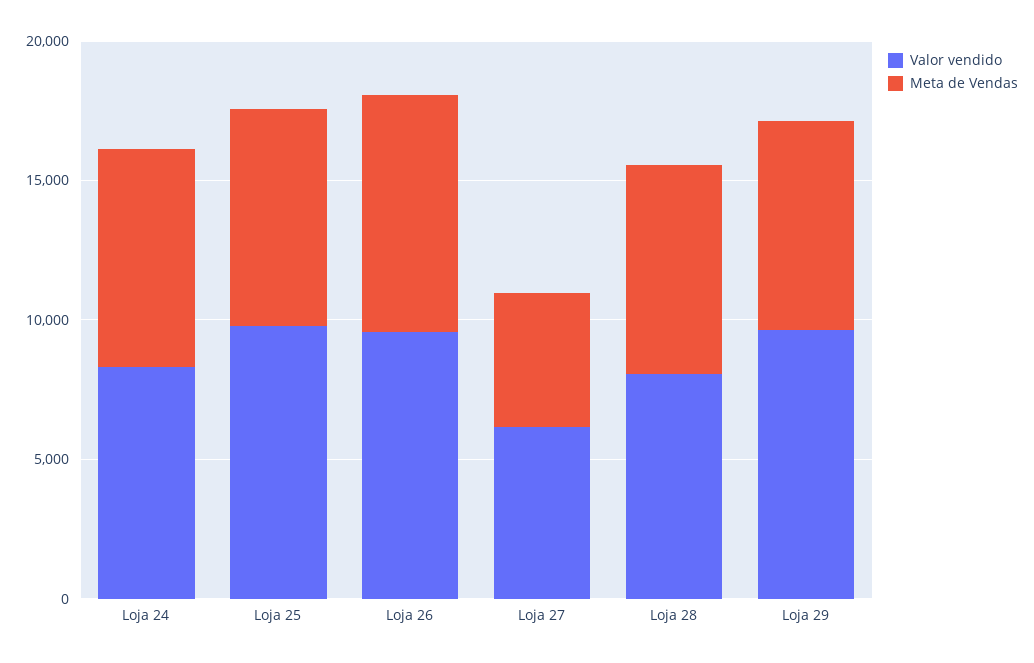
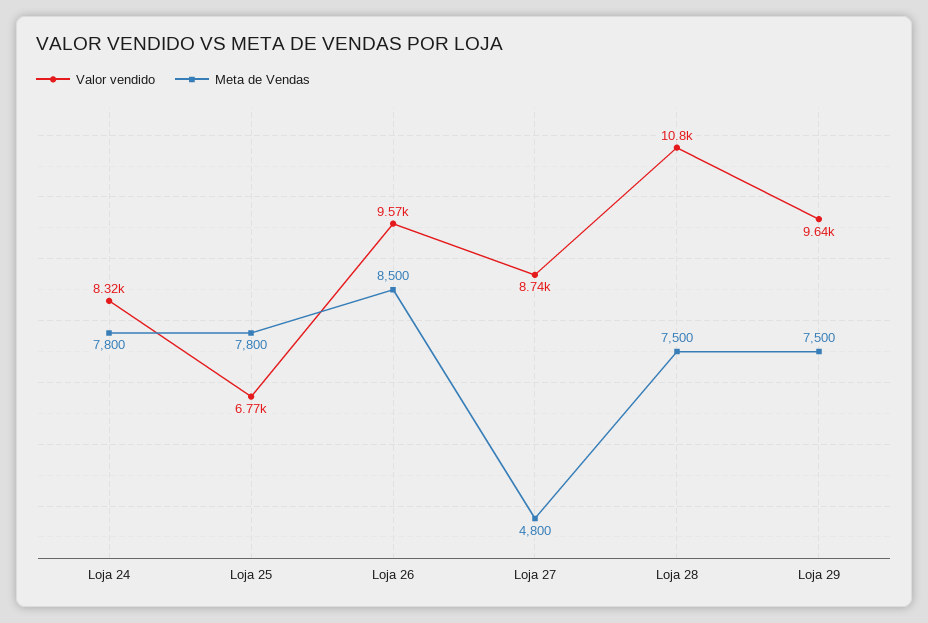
  {
    "Valor vendido": {
      "Loja 24": 8320,
-     "Loja 25": 10000,
+     "Loja 25": 6770,
      "Loja 26": 9570,
-     "Loja 27": 6000,
+     "Loja 27": 8740,
-     "Loja 28": 8000,
+     "Loja 28": 10800,
      "Loja 29": 9640
    },
    "Meta de Vendas": {
      "Loja 24": 7800,
      "Loja 25": 7800,
      "Loja 26": 8500,
      "Loja 27": 4800,
      "Loja 28": 7500,
      "Loja 29": 7500
    }
  }

